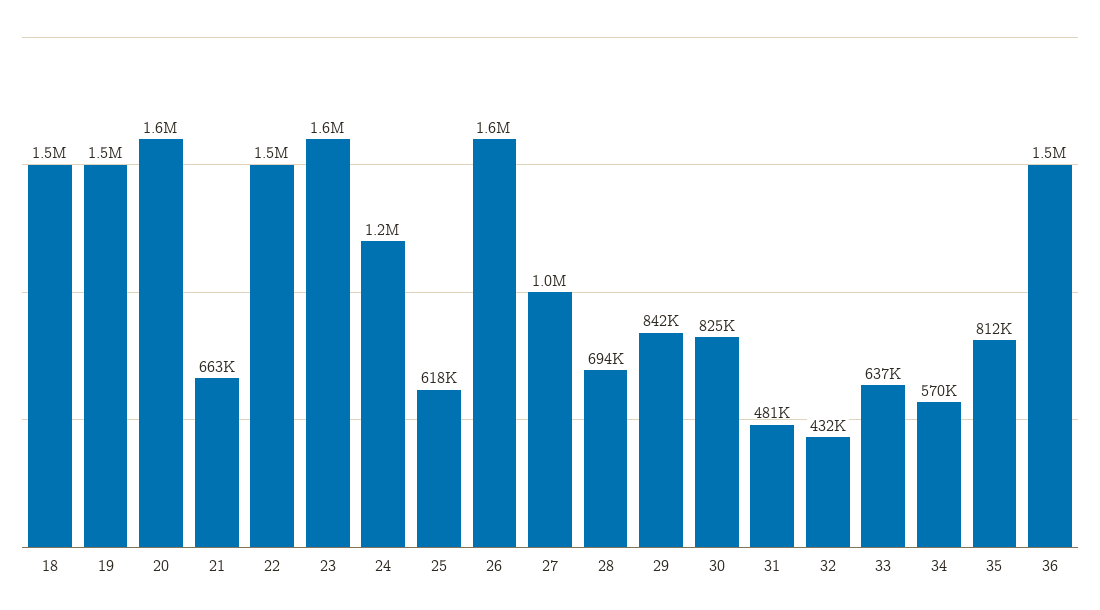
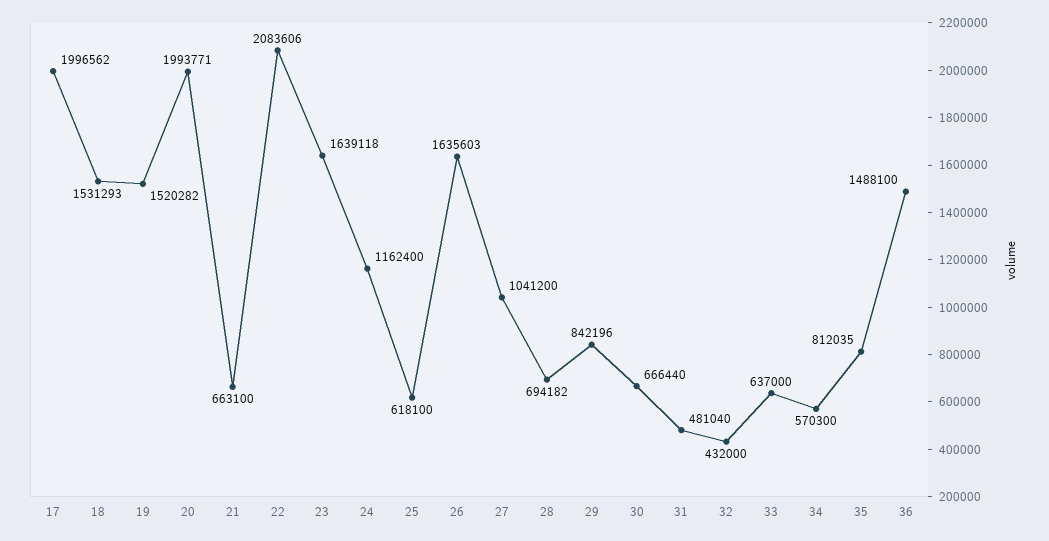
  {
    "18": 1531293,
    "19": 1520282,
-   "20": 1600000,
+   "20": 1993771,
    "21": 663100,
-   "22": 1500000,
+   "22": 2083606,
    "23": 1639118,
    "24": 1162400,
    "25": 618100,
    "26": 1635603,
    "27": 1041200,
    "28": 694182,
    "29": 842196,
-   "30": 825000,
+   "30": 666440,
    "31": 481040,
    "32": 432000,
    "33": 637000,
    "34": 570300,
    "35": 812035,
-   "36": 1488100
+   "36": 1488100,
+   "17": 1996562
  }

